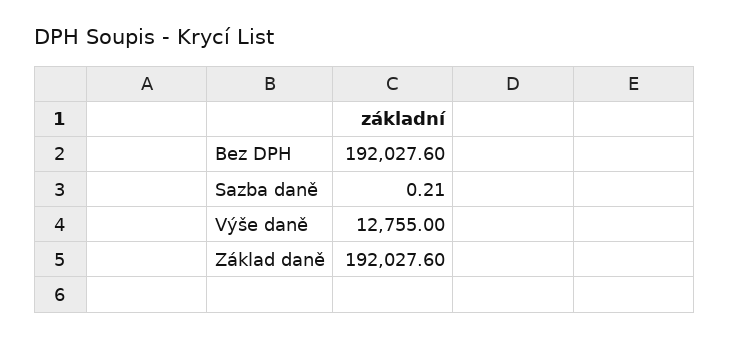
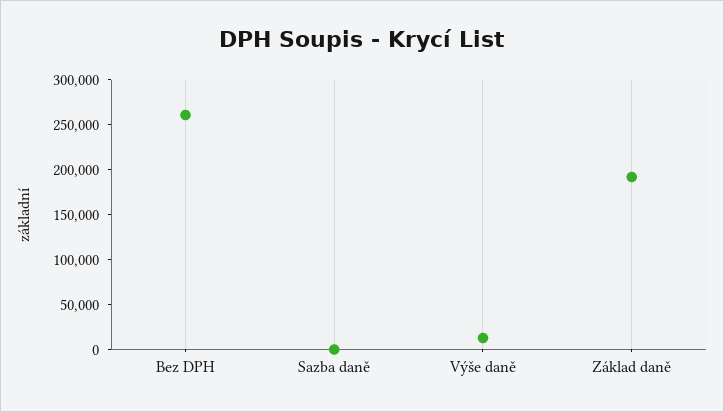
  {
-   "Bez DPH": 192027.6,
+   "Bez DPH": 260000,
    "Sazba daně": 0.21,
    "Výše daně": 12755,
    "Základ daně": 192027.6
  }

